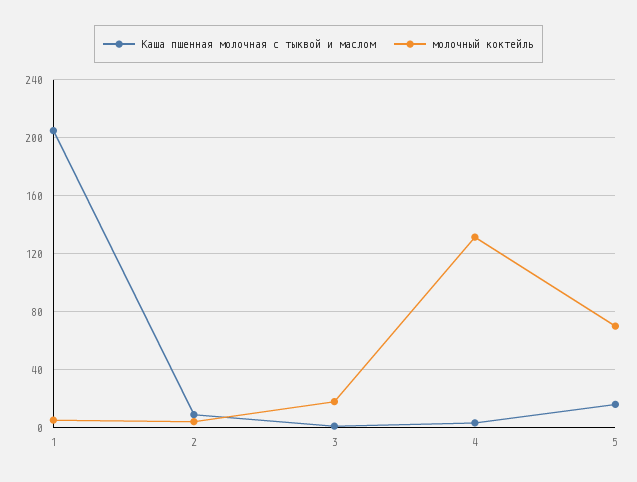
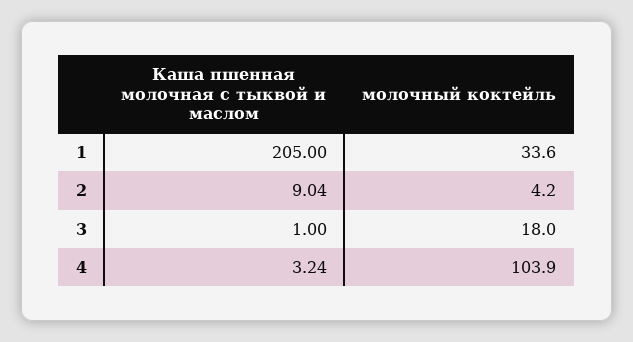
  {
    "Каша пшенная молочная с тыквой и маслом": {
      "1": 205,
      "2": 9.04,
      "3": 1,
-     "4": 3.24,
+     "4": 3.24
-     "5": 15
    },
    "молочный коктейль": {
-     "1": 5,
+     "1": 33.6,
      "2": 4.2,
      "3": 18,
-     "4": 130,
+     "4": 103.9
-     "5": 70
    }
  }

